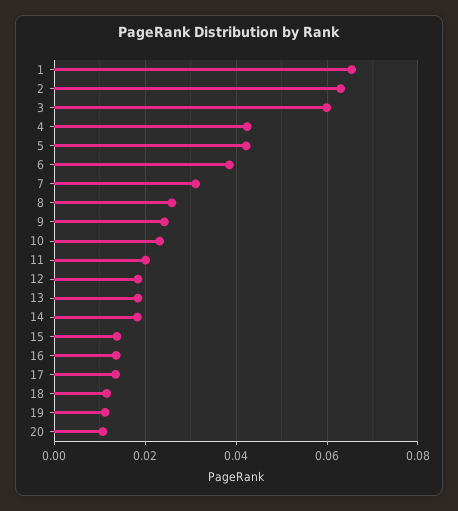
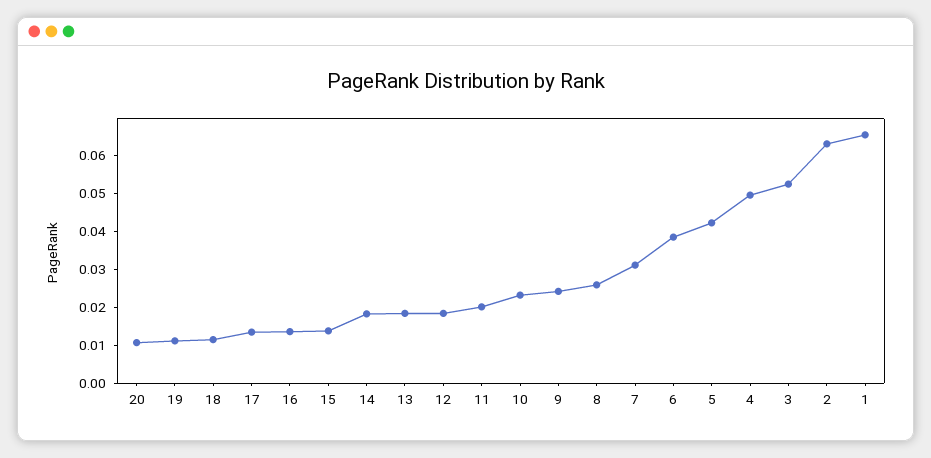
  {
    "1": 0.066,
    "2": 0.064,
-   "3": 0.06,
+   "3": 0.0525,
-   "4": 0.042,
+   "4": 0.05,
    "5": 0.042,
    "6": 0.038,
    "7": 0.032,
    "8": 0.026,
    "9": 0.024,
    "10": 0.024,
    "11": 0.02,
    "12": 0.018,
    "13": 0.018,
    "14": 0.018,
    "15": 0.014,
    "16": 0.014,
    "17": 0.014,
    "18": 0.012,
    "19": 0.012,
    "20": 0.01
  }

